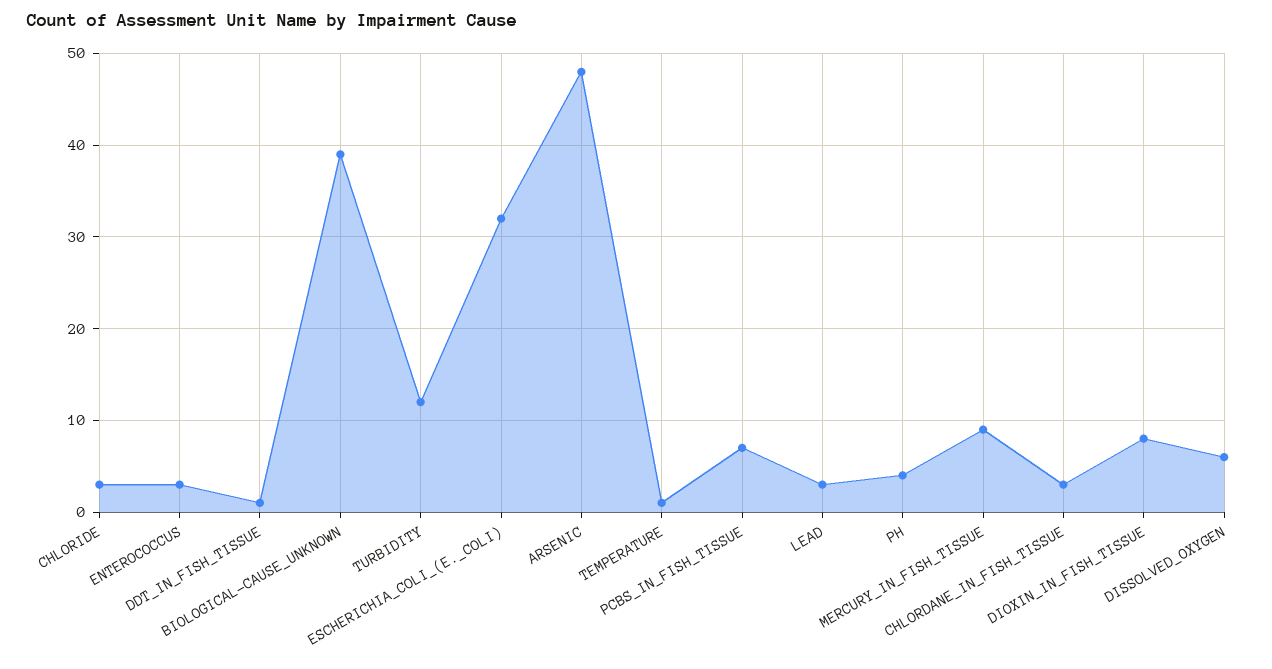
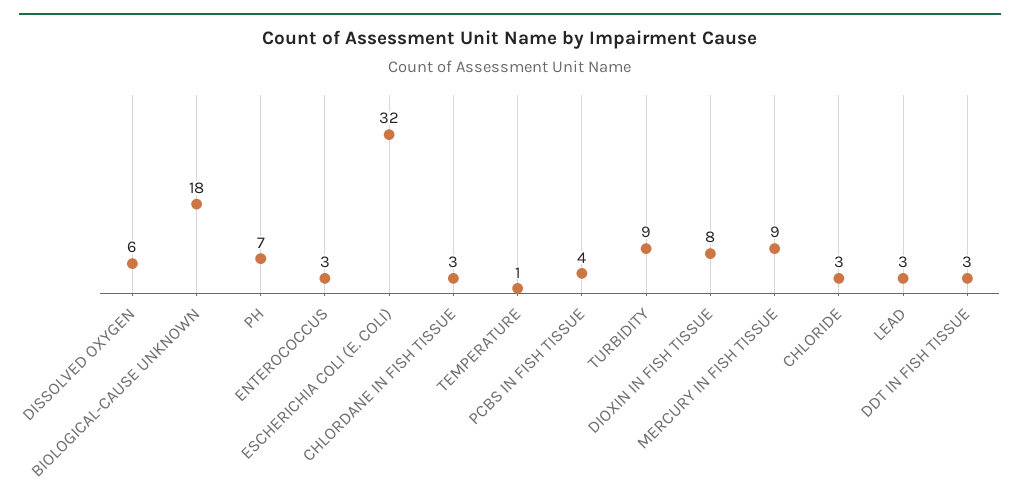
  {
    "CHLORIDE": 3,
    "ENTEROCOCCUS": 3,
-   "DDT_IN_FISH_TISSUE": 1,
+   "DDT_IN_FISH_TISSUE": 3,
-   "BIOLOGICAL-CAUSE_UNKNOWN": 39,
+   "BIOLOGICAL-CAUSE_UNKNOWN": 18,
-   "TURBIDITY": 12,
+   "TURBIDITY": 9,
    "ESCHERICHIA_COLI_(E._COLI)": 32,
-   "ARSENIC": 48,
    "TEMPERATURE": 1,
-   "PCBS_IN_FISH_TISSUE": 7,
+   "PCBS_IN_FISH_TISSUE": 4,
    "LEAD": 3,
-   "PH": 4,
+   "PH": 7,
    "MERCURY_IN_FISH_TISSUE": 9,
    "CHLORDANE_IN_FISH_TISSUE": 3,
    "DIOXIN_IN_FISH_TISSUE": 8,
    "DISSOLVED_OXYGEN": 6
  }

